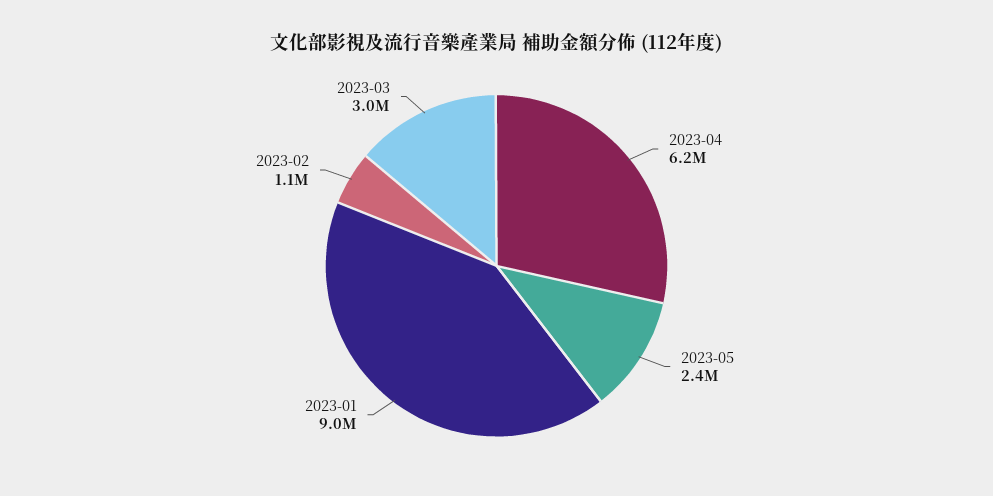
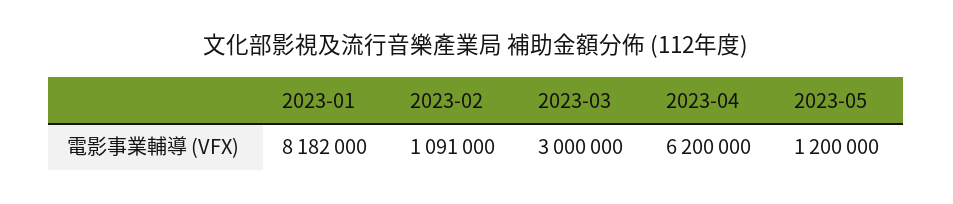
  {
    "2023-04": 6200000,
-   "2023-05": 2400000,
+   "2023-05": 1200000,
-   "2023-01": 9000000,
+   "2023-01": 8182000,
    "2023-02": 1091000,
    "2023-03": 3000000
  }

